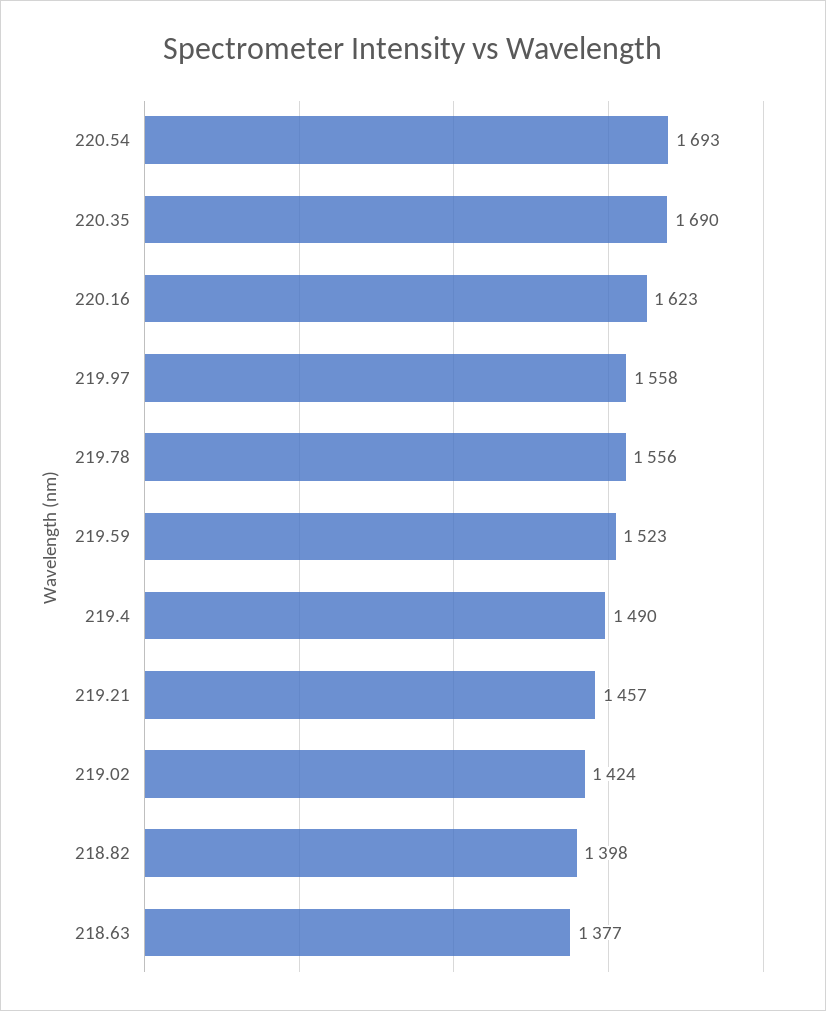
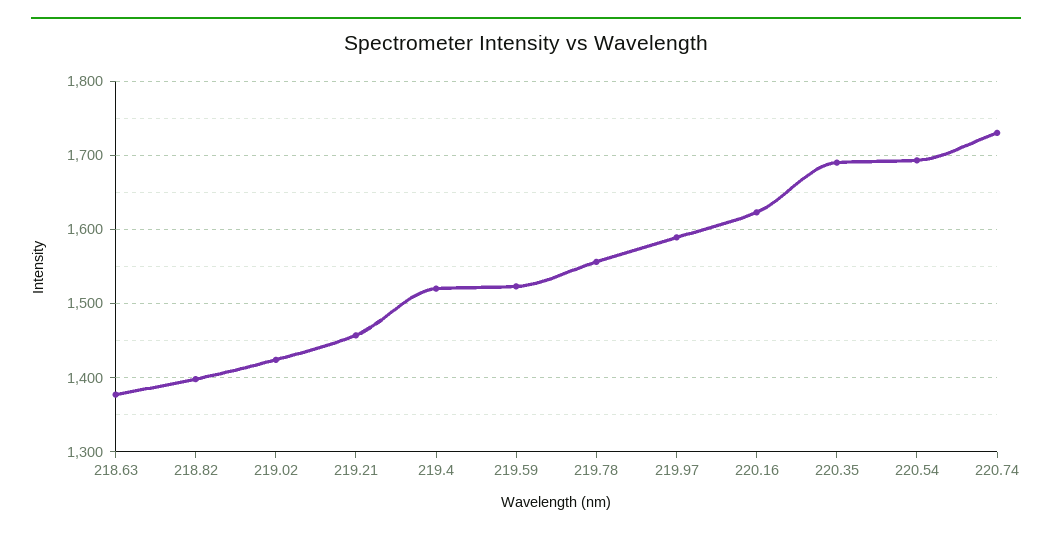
  {
    "220.54": 1693,
    "220.35": 1690,
    "220.16": 1623,
-   "219.97": 1558,
+   "219.97": 1590,
    "219.78": 1556,
    "219.59": 1523,
-   "219.4": 1490,
+   "219.4": 1520,
    "219.21": 1457,
    "219.02": 1424,
    "218.82": 1398,
-   "218.63": 1377
+   "218.63": 1377,
+   "220.74": 1730
  }

